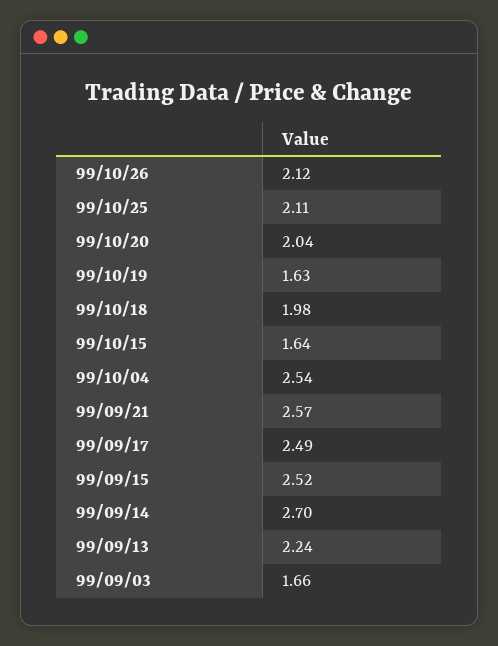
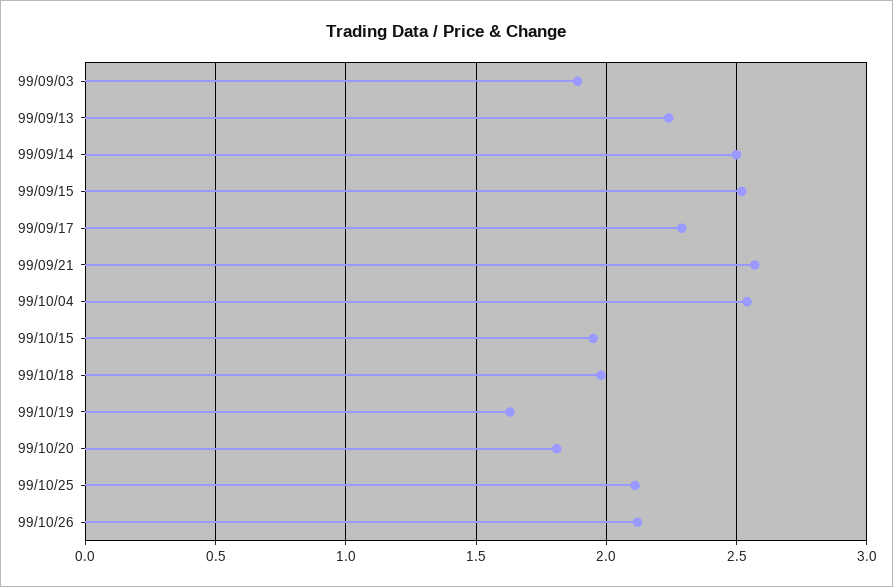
  {
    "99/10/26": 2.12,
    "99/10/25": 2.11,
-   "99/10/20": 2.04,
+   "99/10/20": 1.8,
    "99/10/19": 1.63,
    "99/10/18": 1.98,
-   "99/10/15": 1.64,
+   "99/10/15": 1.95,
    "99/10/04": 2.54,
    "99/09/21": 2.57,
-   "99/09/17": 2.49,
+   "99/09/17": 2.3,
    "99/09/15": 2.52,
-   "99/09/14": 2.7,
+   "99/09/14": 2.5,
    "99/09/13": 2.24,
-   "99/09/03": 1.66
+   "99/09/03": 1.9
  }

